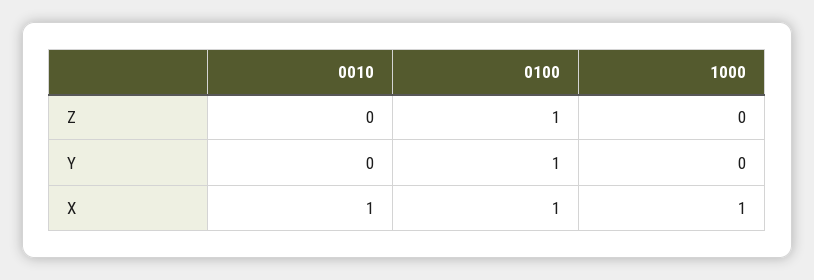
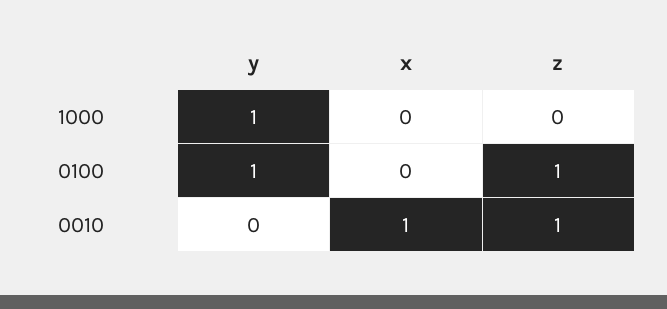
  {
    "0010": {
-     "Z": 0,
+     "Z": 1,
      "Y": 0,
      "X": 1
    },
    "0100": {
      "Z": 1,
      "Y": 1,
-     "X": 1
+     "X": 0
    },
    "1000": {
      "Z": 0,
-     "Y": 0,
+     "Y": 1,
-     "X": 1
+     "X": 0
    }
  }

